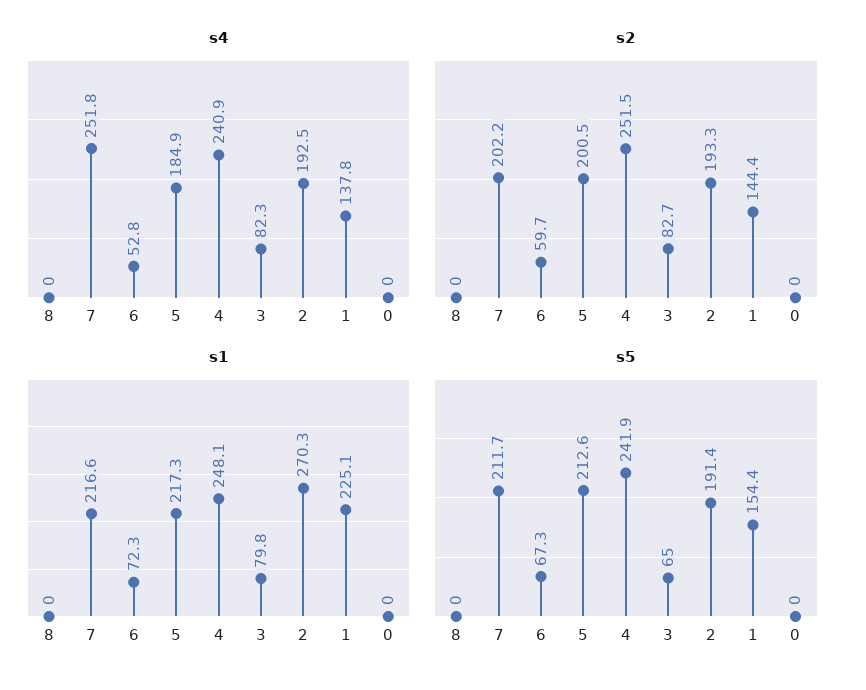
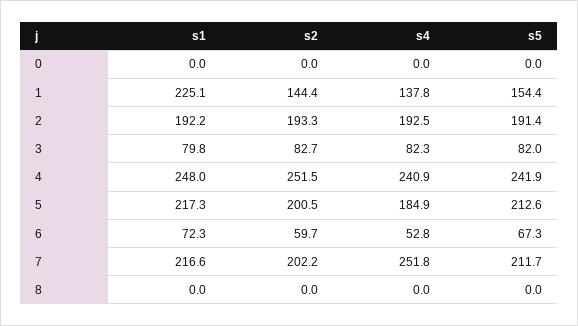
  {
    "s4": {
      "8": 0,
      "7": 251.8,
      "6": 52.8,
      "5": 184.9,
      "4": 240.9,
      "3": 82.3,
      "2": 192.5,
      "1": 137.8,
      "0": 0
    },
    "s2": {
      "8": 0,
      "7": 202.2,
      "6": 59.7,
      "5": 200.5,
      "4": 251.5,
      "3": 82.7,
      "2": 193.3,
      "1": 144.4,
      "0": 0
    },
    "s1": {
      "8": 0,
      "7": 216.6,
      "6": 72.3,
      "5": 217.3,
-     "4": 248.1,
+     "4": 248,
      "3": 79.8,
-     "2": 270.3,
+     "2": 192.2,
      "1": 225.1,
      "0": 0
    },
    "s5": {
      "8": 0,
      "7": 211.7,
      "6": 67.3,
      "5": 212.6,
      "4": 241.9,
-     "3": 65,
+     "3": 82,
      "2": 191.4,
      "1": 154.4,
      "0": 0
    }
  }

